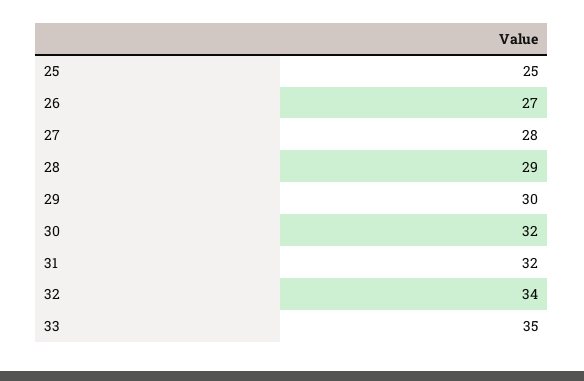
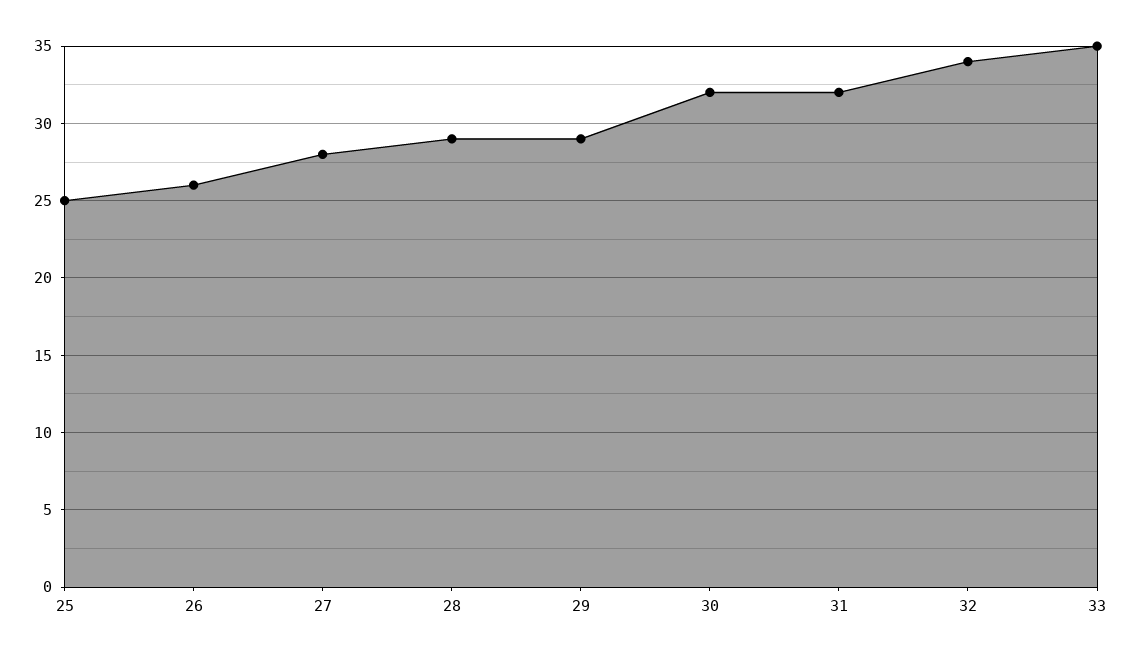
  {
    "25": 25,
-   "26": 27,
+   "26": 26,
    "27": 28,
    "28": 29,
-   "29": 30,
+   "29": 29,
    "30": 32,
    "31": 32,
    "32": 34,
    "33": 35
  }

